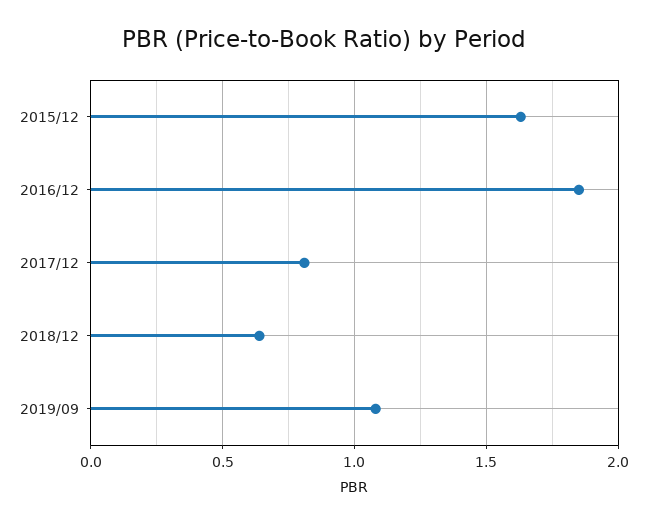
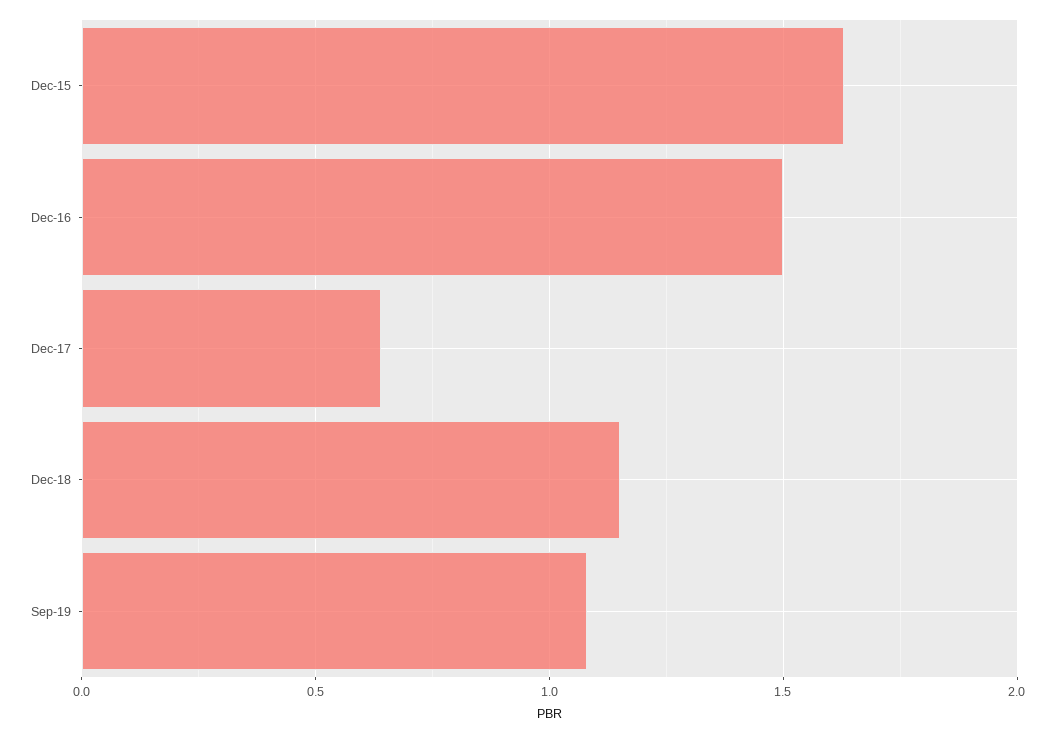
  {
    "2015/12": 1.65,
-   "2016/12": 1.85,
+   "2016/12": 1.5,
-   "2017/12": 0.8,
+   "2017/12": 0.65,
-   "2018/12": 0.65,
+   "2018/12": 1.15,
    "2019/09": 1.1
  }

